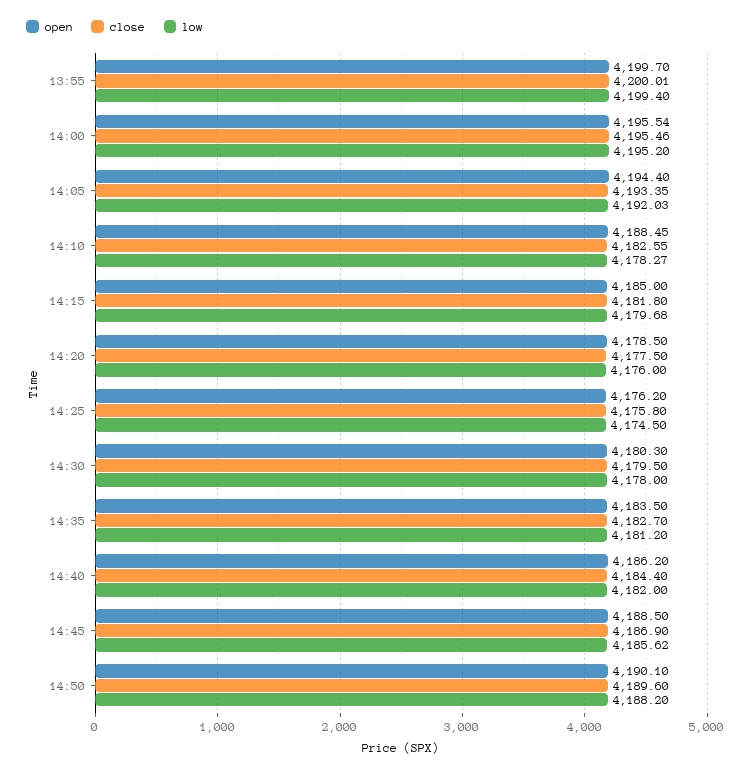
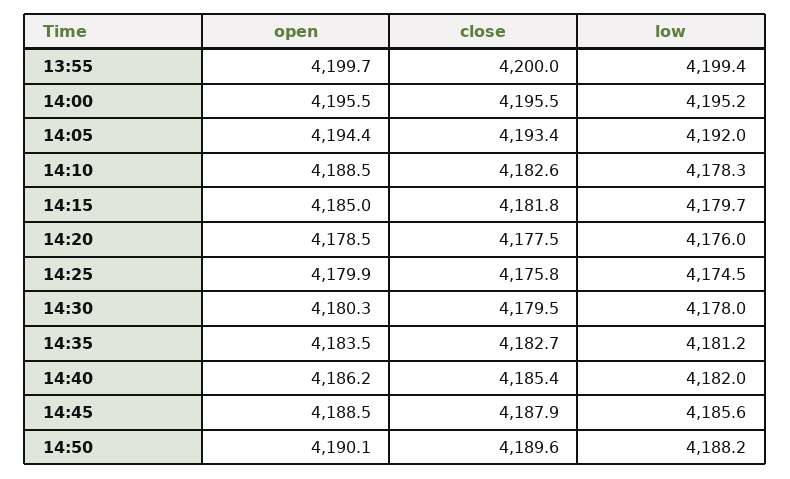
  {
    "open": {
      "13:55": 4199.7,
      "14:00": 4195.54,
      "14:05": 4194.4,
      "14:10": 4188.45,
      "14:15": 4185,
      "14:20": 4178.5,
-     "14:25": 4176.2,
+     "14:25": 4179.9,
      "14:30": 4180.3,
      "14:35": 4183.5,
      "14:40": 4186.2,
      "14:45": 4188.5,
      "14:50": 4190.1
    },
    "close": {
      "13:55": 4200.01,
      "14:00": 4195.46,
      "14:05": 4193.35,
      "14:10": 4182.55,
      "14:15": 4181.8,
      "14:20": 4177.5,
      "14:25": 4175.8,
      "14:30": 4179.5,
      "14:35": 4182.7,
-     "14:40": 4184.4,
+     "14:40": 4185.4,
-     "14:45": 4186.9,
+     "14:45": 4187.9,
      "14:50": 4189.6
    },
    "low": {
      "13:55": 4199.4,
      "14:00": 4195.2,
      "14:05": 4192.03,
      "14:10": 4178.27,
      "14:15": 4179.68,
      "14:20": 4176,
      "14:25": 4174.5,
      "14:30": 4178,
      "14:35": 4181.2,
      "14:40": 4182,
      "14:45": 4185.62,
      "14:50": 4188.2
    }
  }

